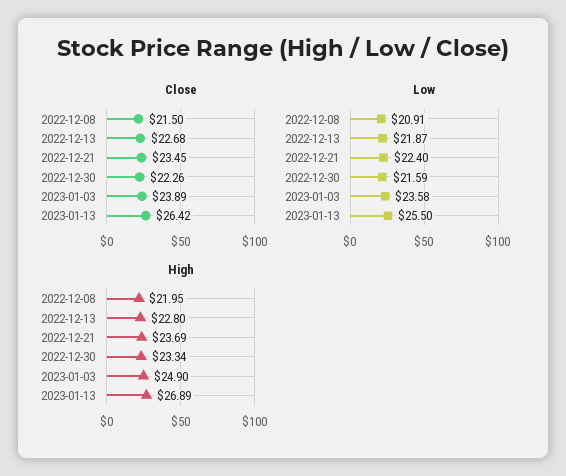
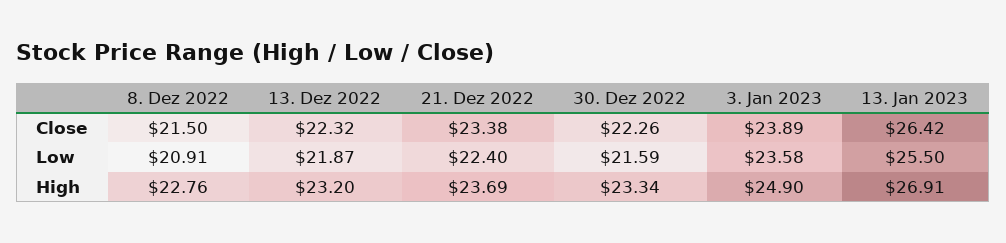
  {
    "Close": {
      "2022-12-08": 21.5,
-     "2022-12-13": 22.68,
+     "2022-12-13": 22.32,
-     "2022-12-21": 23.45,
+     "2022-12-21": 23.38,
      "2022-12-30": 22.26,
      "2023-01-03": 23.89,
      "2023-01-13": 26.42
    },
    "Low": {
      "2022-12-08": 20.91,
      "2022-12-13": 21.87,
      "2022-12-21": 22.4,
      "2022-12-30": 21.59,
      "2023-01-03": 23.58,
      "2023-01-13": 25.5
    },
    "High": {
-     "2022-12-08": 21.95,
+     "2022-12-08": 22.76,
-     "2022-12-13": 22.8,
+     "2022-12-13": 23.2,
      "2022-12-21": 23.69,
      "2022-12-30": 23.34,
      "2023-01-03": 24.9,
-     "2023-01-13": 26.89
+     "2023-01-13": 26.91
    }
  }

